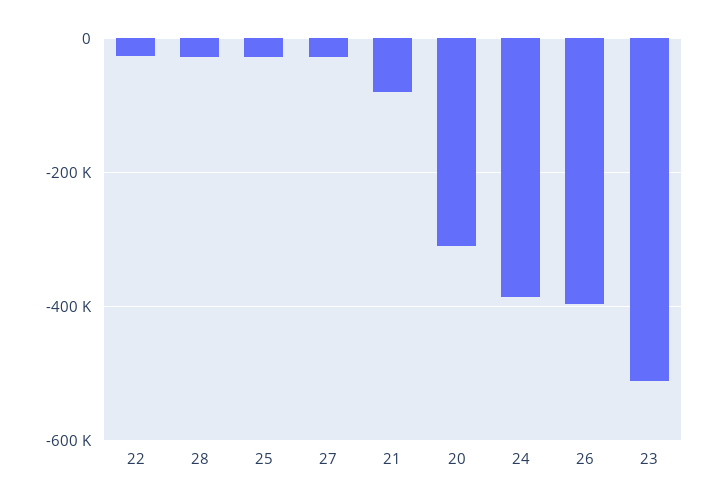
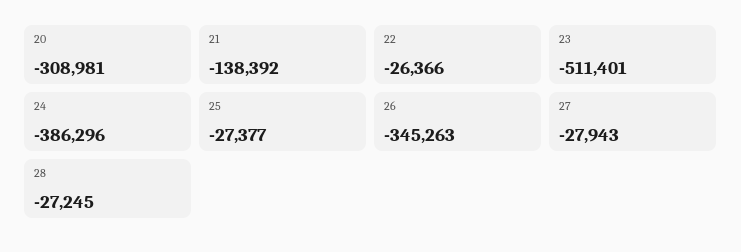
  {
    "22": -26366,
    "28": -27245,
    "25": -27377,
    "27": -27943,
-   "21": -80000,
+   "21": -138392,
    "20": -308981,
    "24": -386296,
-   "26": -400000,
+   "26": -345263,
    "23": -511401
  }

